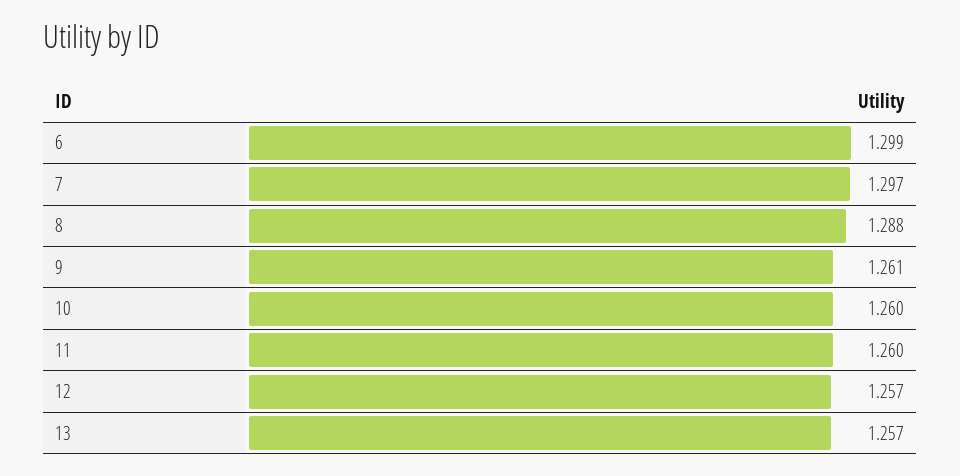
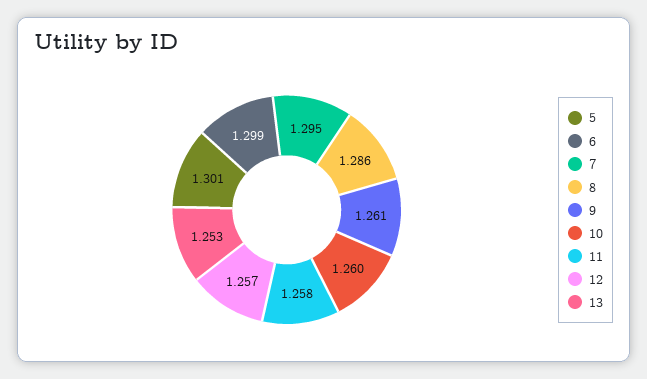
  {
    "6": 1.299,
-   "7": 1.297,
+   "7": 1.295,
-   "8": 1.288,
+   "8": 1.286,
    "9": 1.261,
    "10": 1.26,
-   "11": 1.26,
+   "11": 1.258,
    "12": 1.257,
-   "13": 1.257
+   "13": 1.253,
+   "5": 1.301
  }

